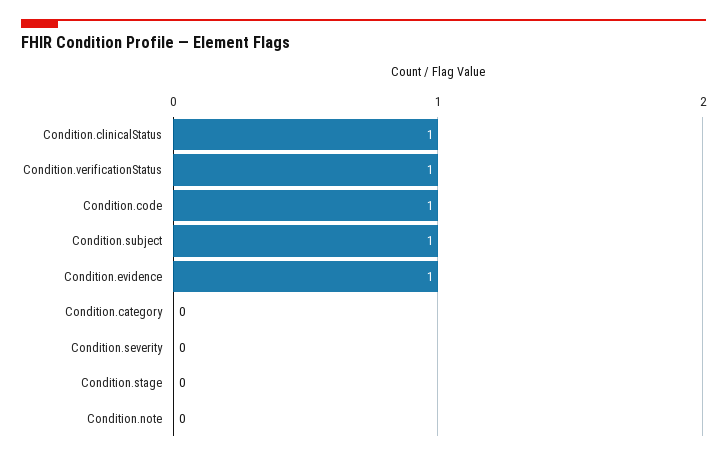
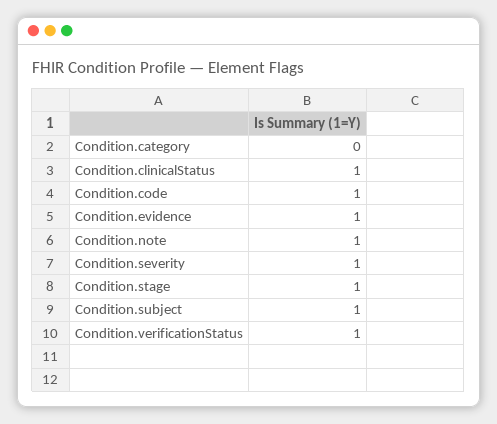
  {
    "Condition.clinicalStatus": 1,
    "Condition.verificationStatus": 1,
    "Condition.code": 1,
    "Condition.subject": 1,
    "Condition.evidence": 1,
    "Condition.category": 0,
-   "Condition.severity": 0,
+   "Condition.severity": 1,
-   "Condition.stage": 0,
+   "Condition.stage": 1,
-   "Condition.note": 0
+   "Condition.note": 1
  }

